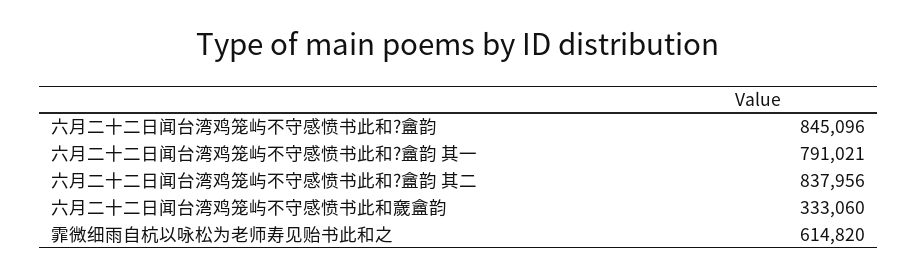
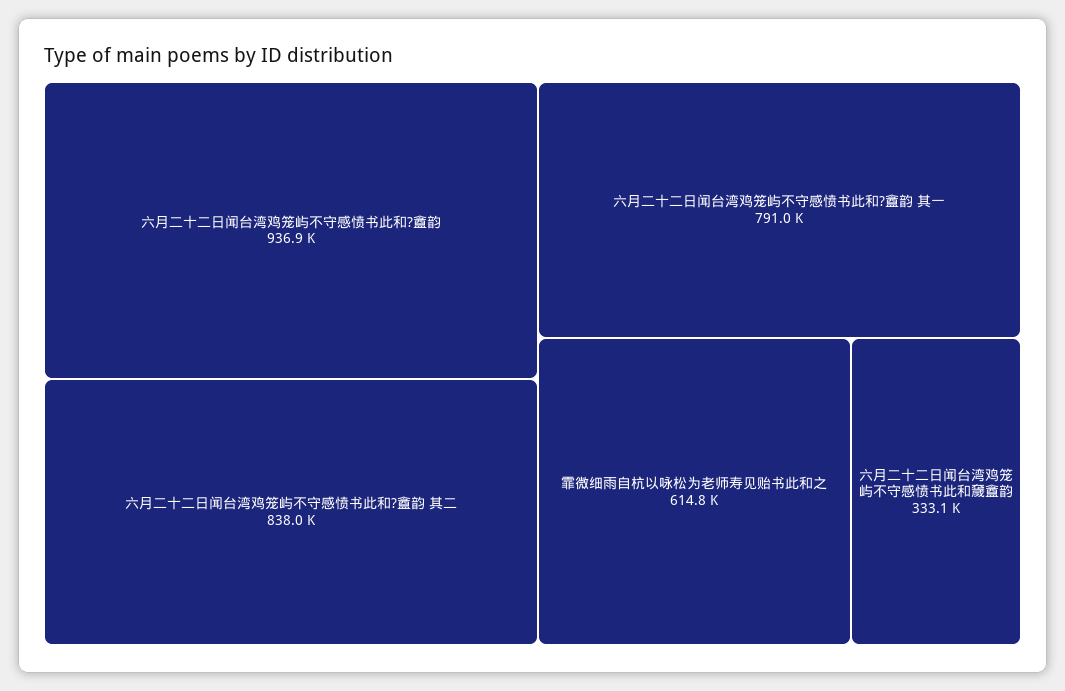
  {
-   "六月二十二日闻台湾鸡笼屿不守感愤书此和?盦韵": 845096,
+   "六月二十二日闻台湾鸡笼屿不守感愤书此和?盦韵": 936900,
    "六月二十二日闻台湾鸡笼屿不守感愤书此和?盦韵 其一": 791021,
    "六月二十二日闻台湾鸡笼屿不守感愤书此和?盦韵 其二": 837956,
    "六月二十二日闻台湾鸡笼屿不守感愤书此和奯盦韵": 333060,
    "霏微细雨自杭以咏松为老师寿见贻书此和之": 614820
  }

